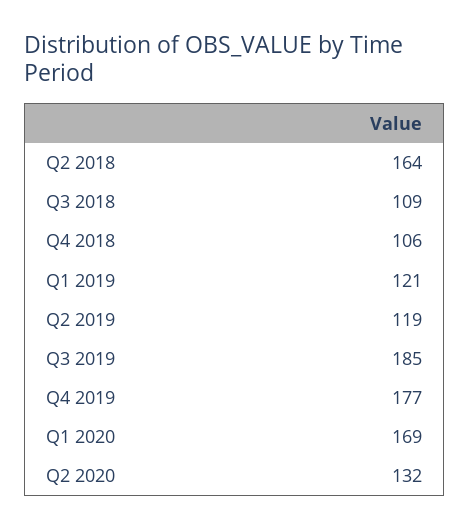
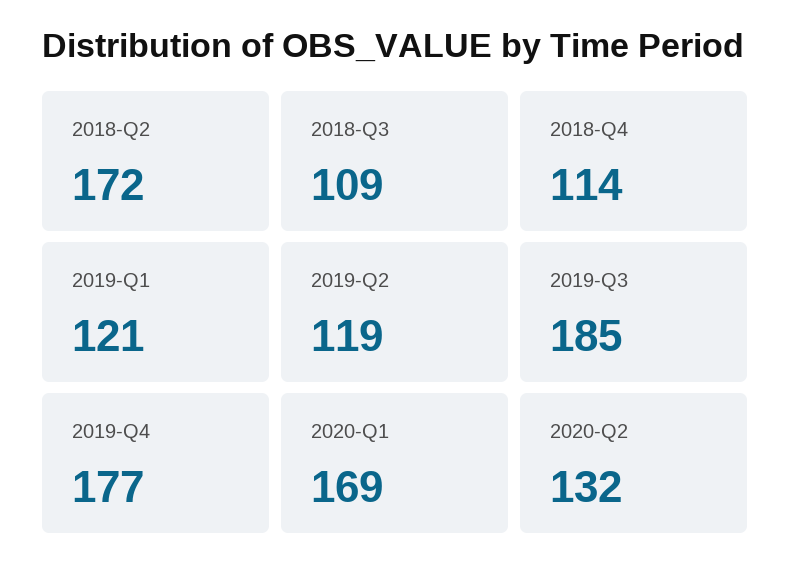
  {
-   "Q2 2018": 164,
+   "Q2 2018": 172,
    "Q3 2018": 109,
-   "Q4 2018": 106,
+   "Q4 2018": 114,
    "Q1 2019": 121,
    "Q2 2019": 119,
    "Q3 2019": 185,
    "Q4 2019": 177,
    "Q1 2020": 169,
    "Q2 2020": 132
  }

